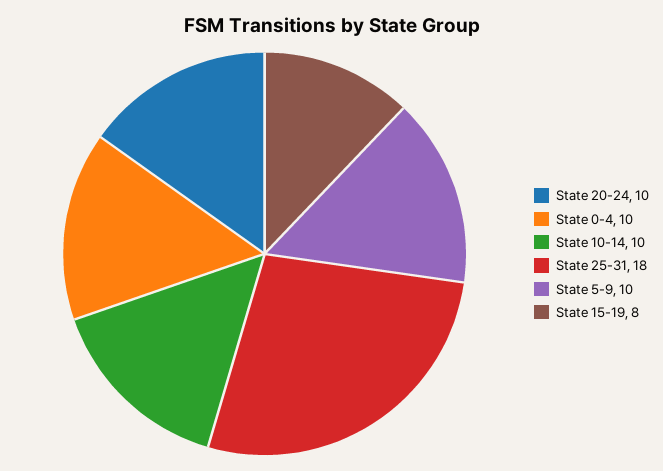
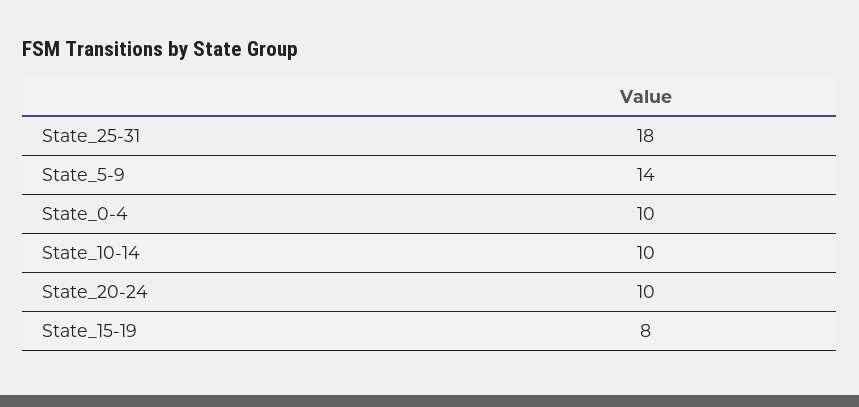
  {
    "State 20-24": 10,
    "State 0-4": 10,
    "State 10-14": 10,
    "State 25-31": 18,
-   "State 5-9": 10,
+   "State 5-9": 14,
    "State 15-19": 8
  }

